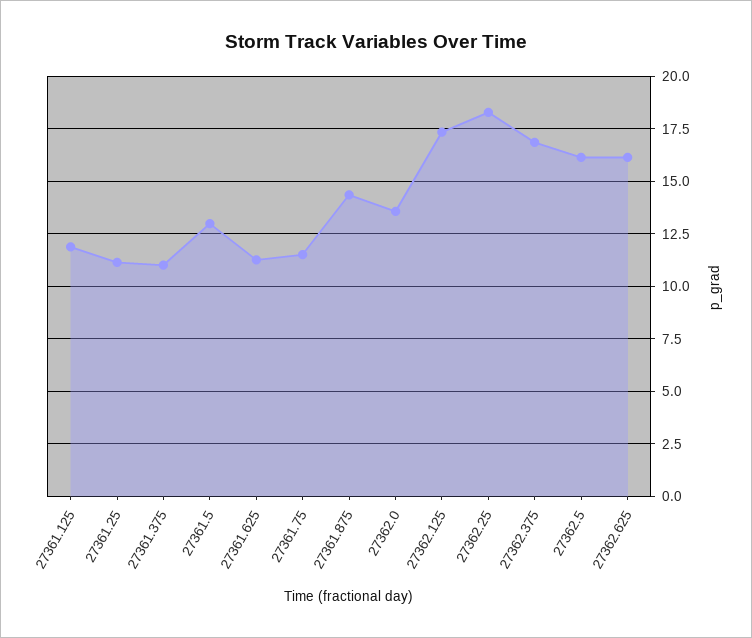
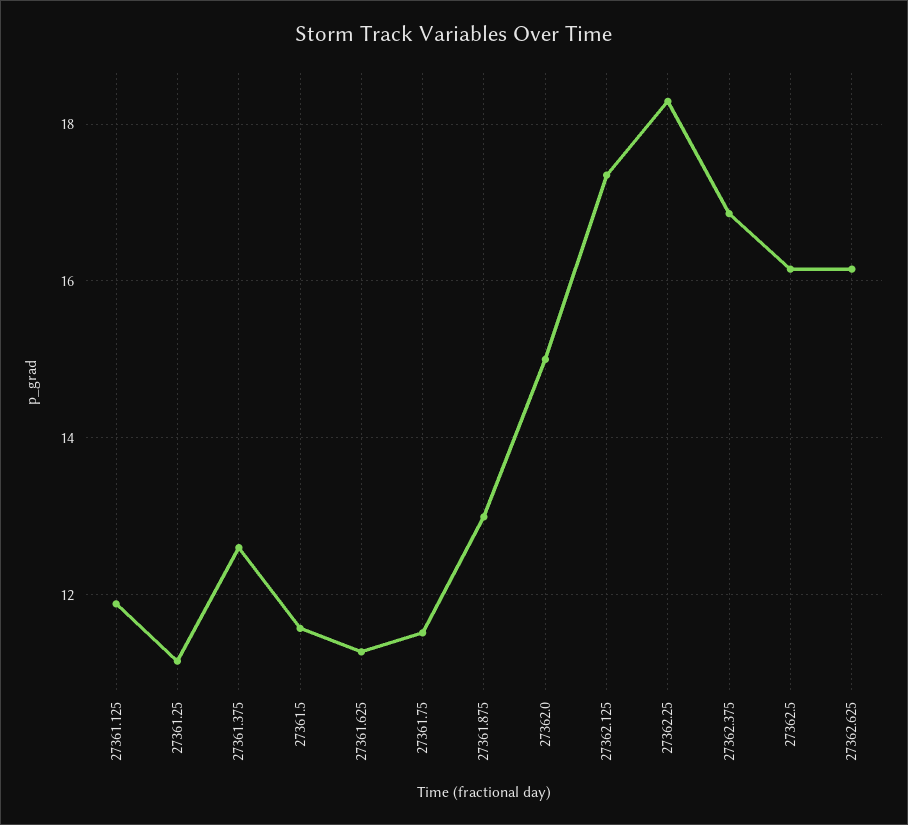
  {
    "27361.125": 11.8,
    "27361.25": 11.2,
-   "27361.375": 11,
+   "27361.375": 12.6,
-   "27361.5": 13,
+   "27361.5": 11.6,
    "27361.625": 11.2,
    "27361.75": 11.6,
-   "27361.875": 14.5,
+   "27361.875": 13,
-   "27362.0": 13.5,
+   "27362.0": 15,
    "27362.125": 17.4,
    "27362.25": 18.2,
    "27362.375": 16.8,
    "27362.5": 16.2,
    "27362.625": 16.2
  }

